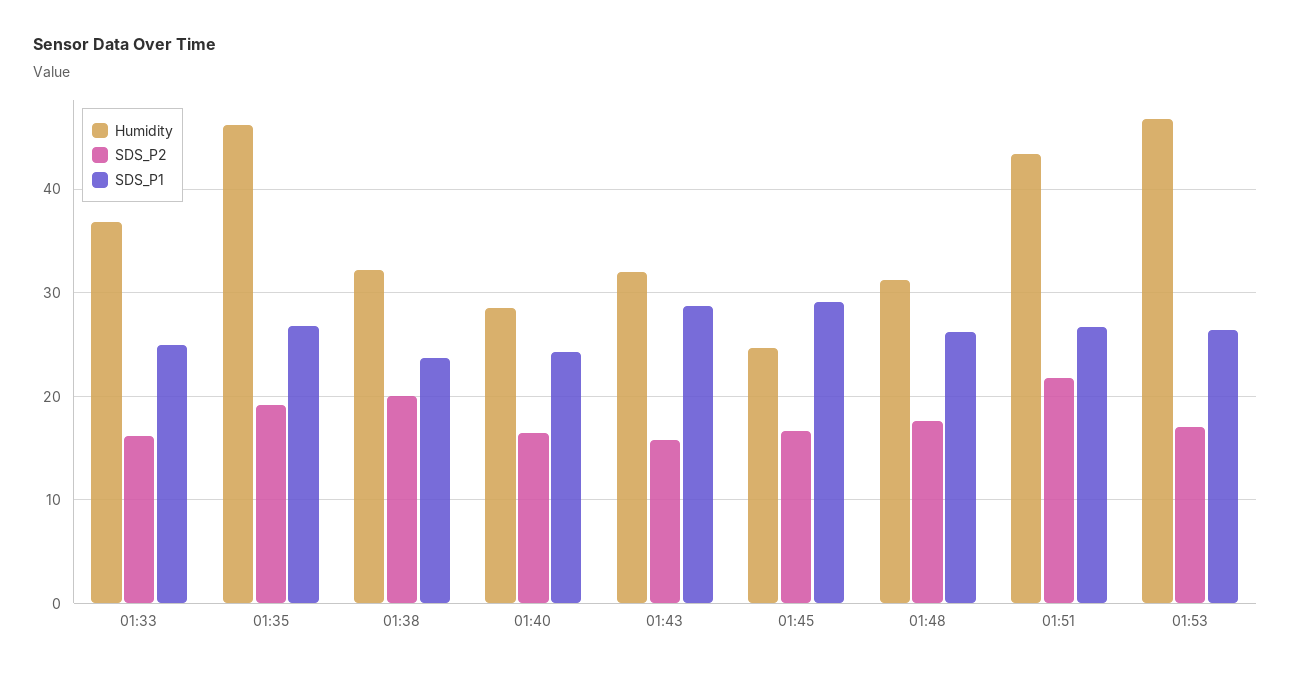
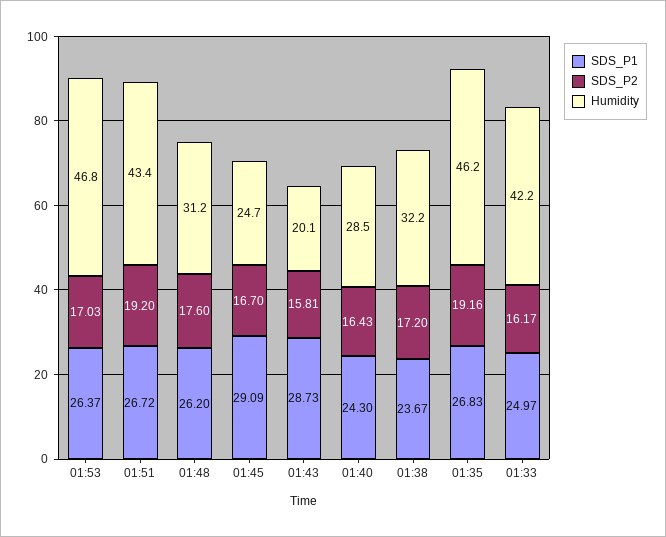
  {
    "Humidity": {
-     "01:33": 37,
+     "01:33": 42.2,
      "01:35": 46.2,
      "01:38": 32.2,
      "01:40": 28.5,
-     "01:43": 32,
+     "01:43": 20.1,
      "01:45": 24.7,
      "01:48": 31.2,
      "01:51": 43.4,
      "01:53": 46.8
    },
    "SDS_P2": {
      "01:33": 16.17,
      "01:35": 19.16,
-     "01:38": 20,
+     "01:38": 17.2,
      "01:40": 16.43,
      "01:43": 15.81,
      "01:45": 16.7,
      "01:48": 17.6,
-     "01:51": 22,
+     "01:51": 19.2,
      "01:53": 17.03
    },
    "SDS_P1": {
      "01:33": 24.97,
      "01:35": 26.83,
      "01:38": 23.67,
      "01:40": 24.3,
      "01:43": 28.73,
      "01:45": 29.09,
      "01:48": 26.2,
      "01:51": 26.72,
      "01:53": 26.37
    }
  }

